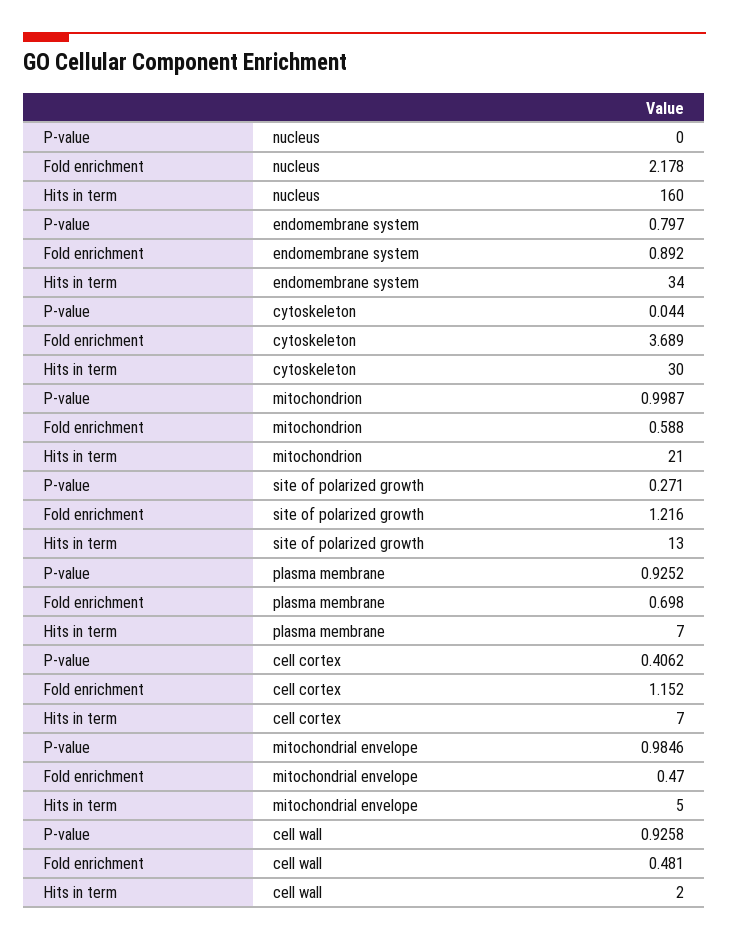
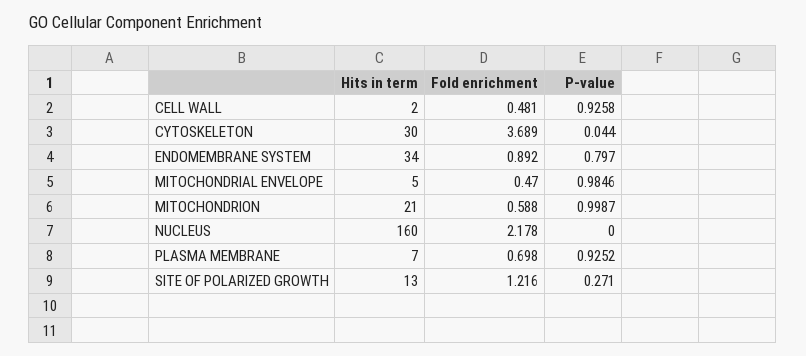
  {
    "P-value": {
      "nucleus": 0,
      "endomembrane system": 0.797,
      "cytoskeleton": 0.044,
      "mitochondrion": 0.9987,
      "site of polarized growth": 0.271,
      "plasma membrane": 0.9252,
-     "cell cortex": 0.4062,
      "mitochondrial envelope": 0.9846,
      "cell wall": 0.9258
    },
    "Fold enrichment": {
      "nucleus": 2.178,
      "endomembrane system": 0.892,
      "cytoskeleton": 3.689,
      "mitochondrion": 0.588,
      "site of polarized growth": 1.216,
      "plasma membrane": 0.698,
-     "cell cortex": 1.152,
      "mitochondrial envelope": 0.47,
      "cell wall": 0.481
    },
    "Hits in term": {
      "nucleus": 160,
      "endomembrane system": 34,
      "cytoskeleton": 30,
      "mitochondrion": 21,
      "site of polarized growth": 13,
      "plasma membrane": 7,
-     "cell cortex": 7,
      "mitochondrial envelope": 5,
      "cell wall": 2
    }
  }

